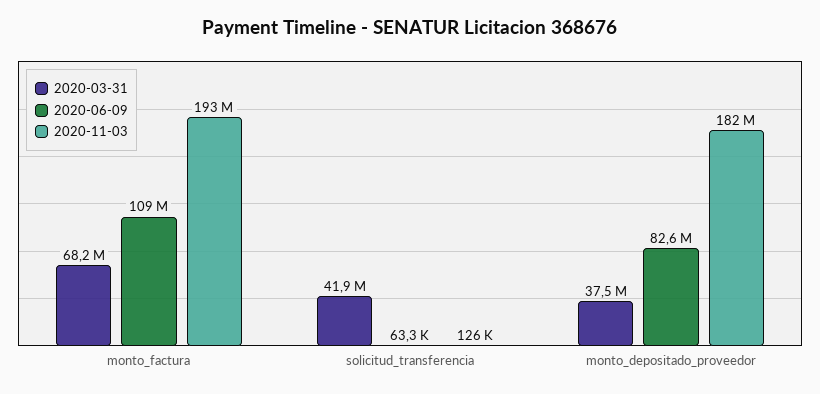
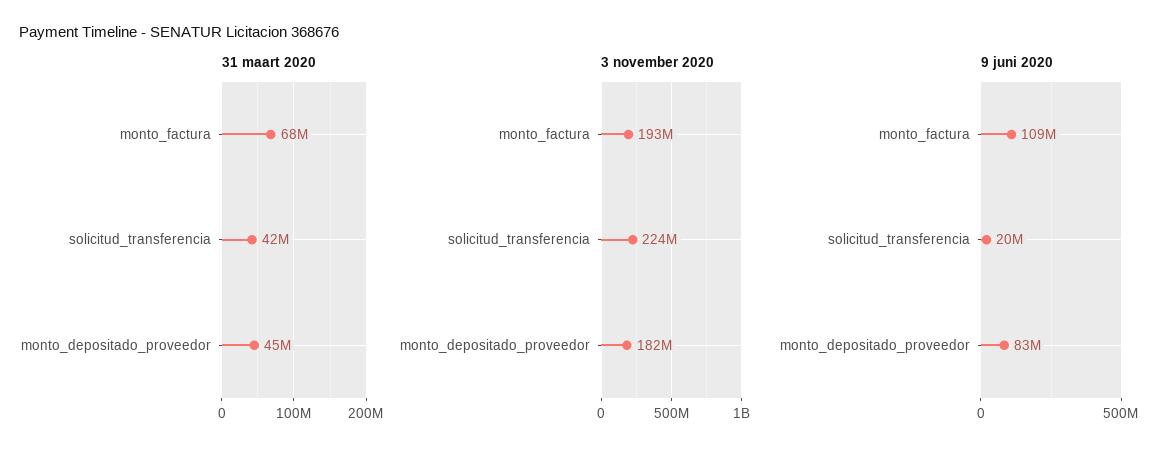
  {
    "2020-03-31": {
      "monto_factura": 68200000,
      "solicitud_transferencia": 41900000,
-     "monto_depositado_proveedor": 37500000
+     "monto_depositado_proveedor": 45000000
    },
    "2020-06-09": {
      "monto_factura": 109000000,
-     "solicitud_transferencia": 63300,
+     "solicitud_transferencia": 20000000,
      "monto_depositado_proveedor": 82600000
    },
    "2020-11-03": {
      "monto_factura": 193000000,
-     "solicitud_transferencia": 126000,
+     "solicitud_transferencia": 224000000,
      "monto_depositado_proveedor": 182000000
    }
  }

